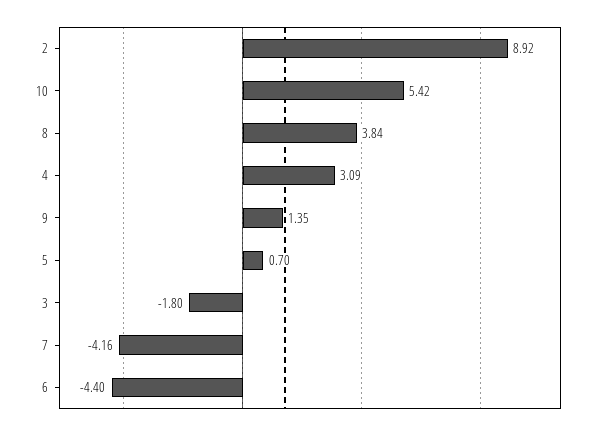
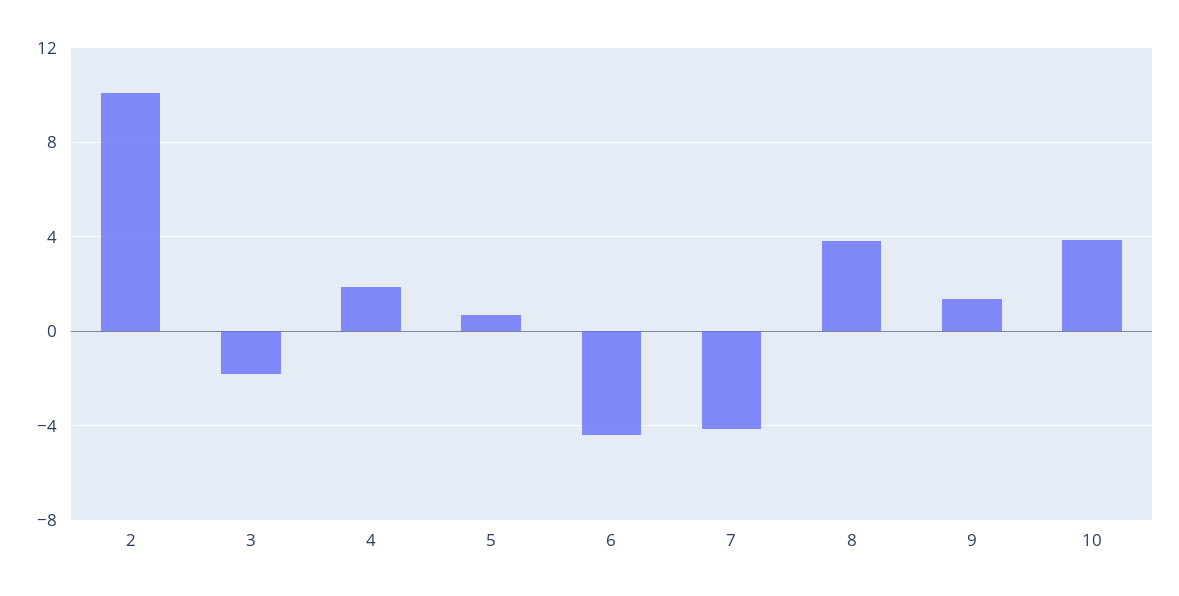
  {
-   "2": 8.92,
+   "2": 10,
-   "10": 5.42,
+   "10": 4,
    "8": 3.84,
-   "4": 3.09,
+   "4": 2,
    "9": 1.35,
    "5": 0.7,
    "3": -1.8,
    "7": -4.16,
    "6": -4.4
  }

